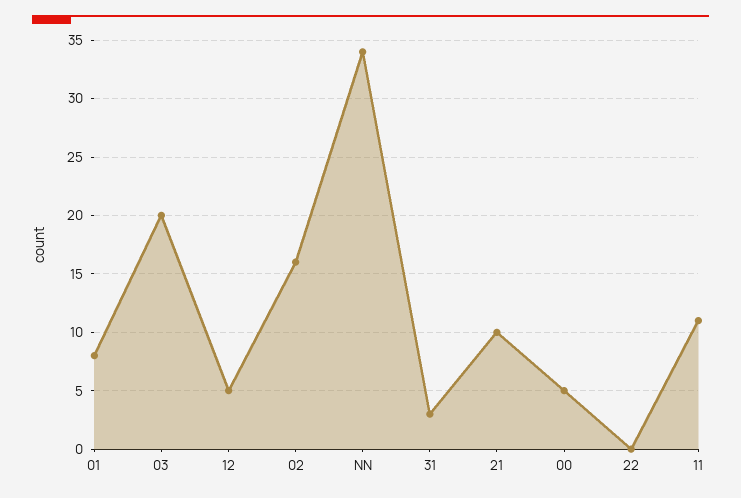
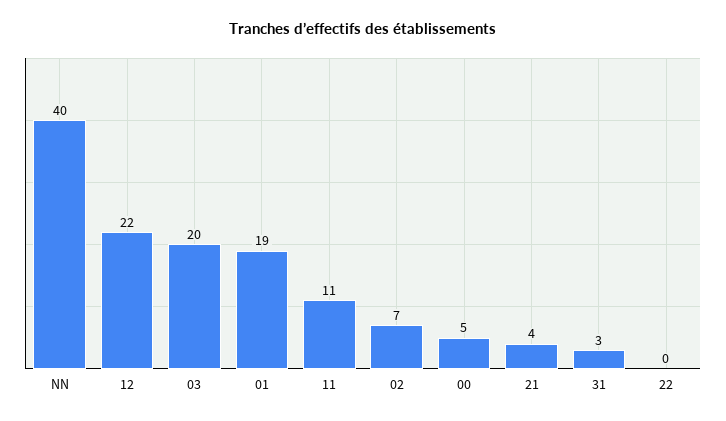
  {
-   "01": 8,
+   "01": 19,
    "03": 20,
-   "12": 5,
+   "12": 22,
-   "02": 16,
+   "02": 7,
-   "NN": 34,
+   "NN": 40,
    "31": 3,
-   "21": 10,
+   "21": 4,
    "00": 5,
    "22": 0,
    "11": 11
  }

